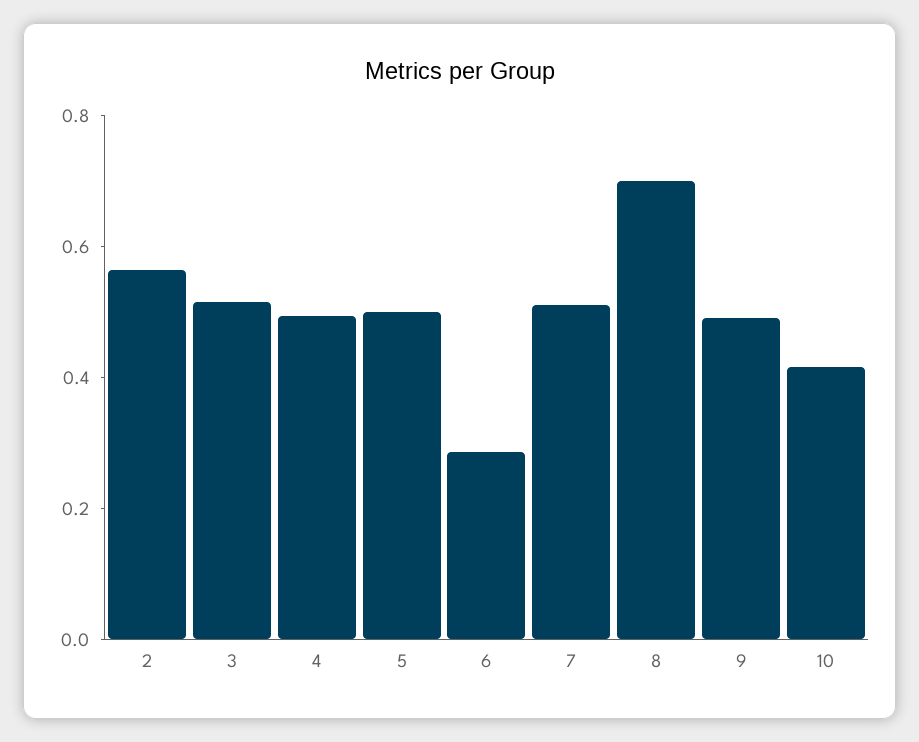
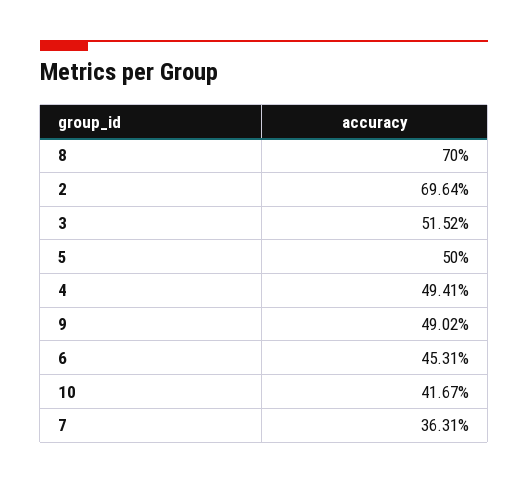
  {
-   "2": 0.55,
+   "2": 0.6964,
    "3": 0.5152,
    "4": 0.4941,
    "5": 0.5,
-   "6": 0.3,
+   "6": 0.4531,
-   "7": 0.5,
+   "7": 0.3631,
    "8": 0.7,
    "9": 0.4902,
    "10": 0.4167
  }

